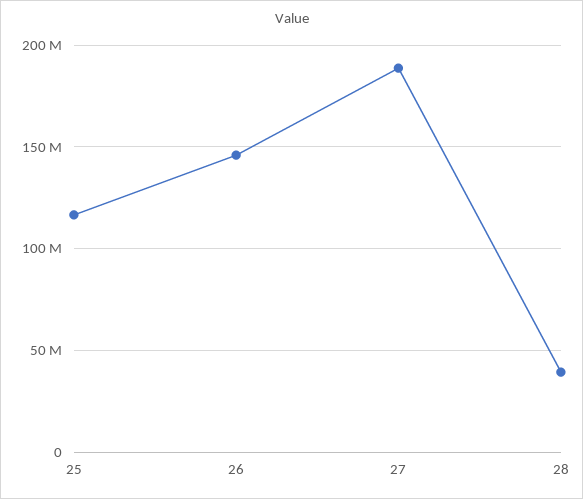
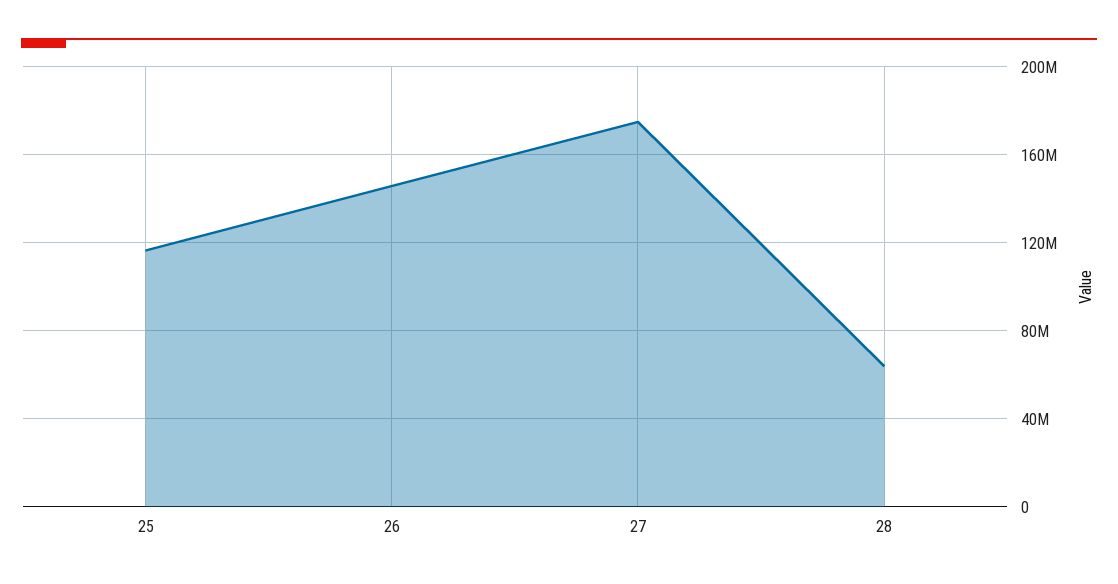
  {
    "25": 115000000,
    "26": 145000000,
-   "27": 190000000,
+   "27": 175000000,
-   "28": 40000000
+   "28": 65000000
  }

